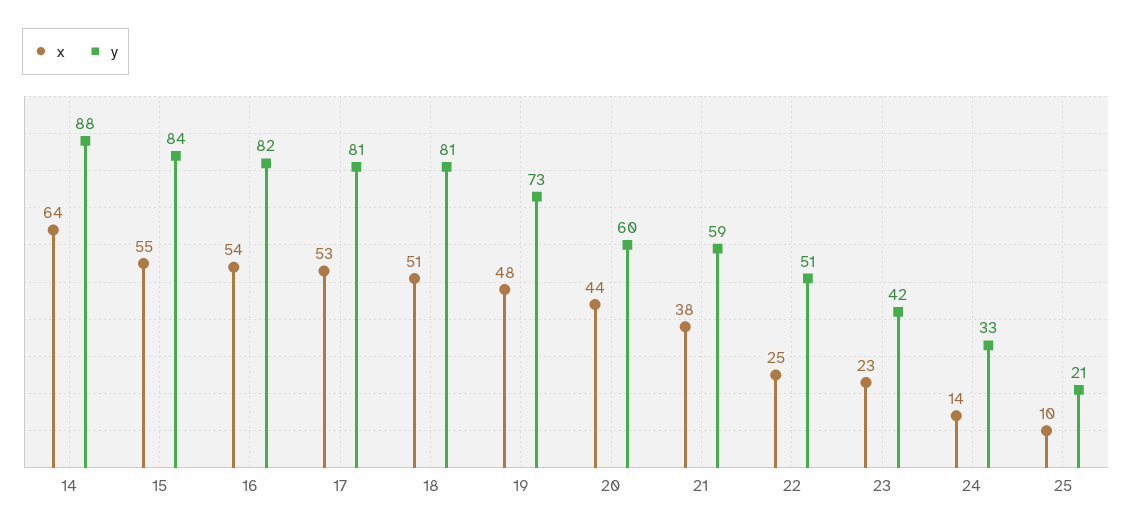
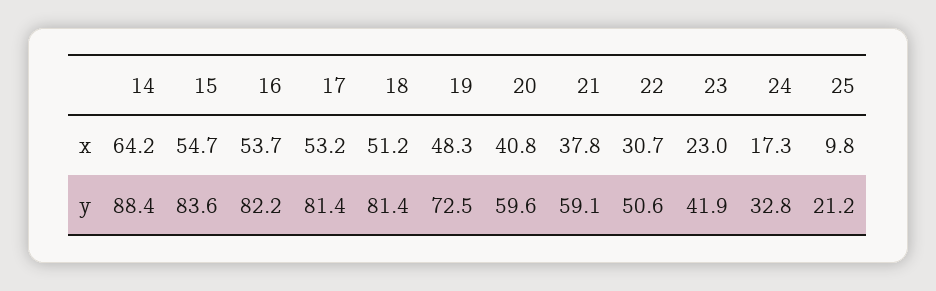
  {
    "x": {
      "14": 64.2,
      "15": 54.7,
      "16": 53.7,
      "17": 53.2,
      "18": 51.2,
      "19": 48.3,
-     "20": 44,
+     "20": 40.8,
      "21": 37.8,
-     "22": 25,
+     "22": 30.7,
      "23": 23,
-     "24": 14,
+     "24": 17.3,
      "25": 9.8
    },
    "y": {
      "14": 88.4,
      "15": 83.6,
      "16": 82.2,
      "17": 81.4,
      "18": 81.4,
      "19": 72.5,
      "20": 59.6,
      "21": 59.1,
      "22": 50.6,
      "23": 41.9,
      "24": 32.8,
      "25": 21.2
    }
  }

